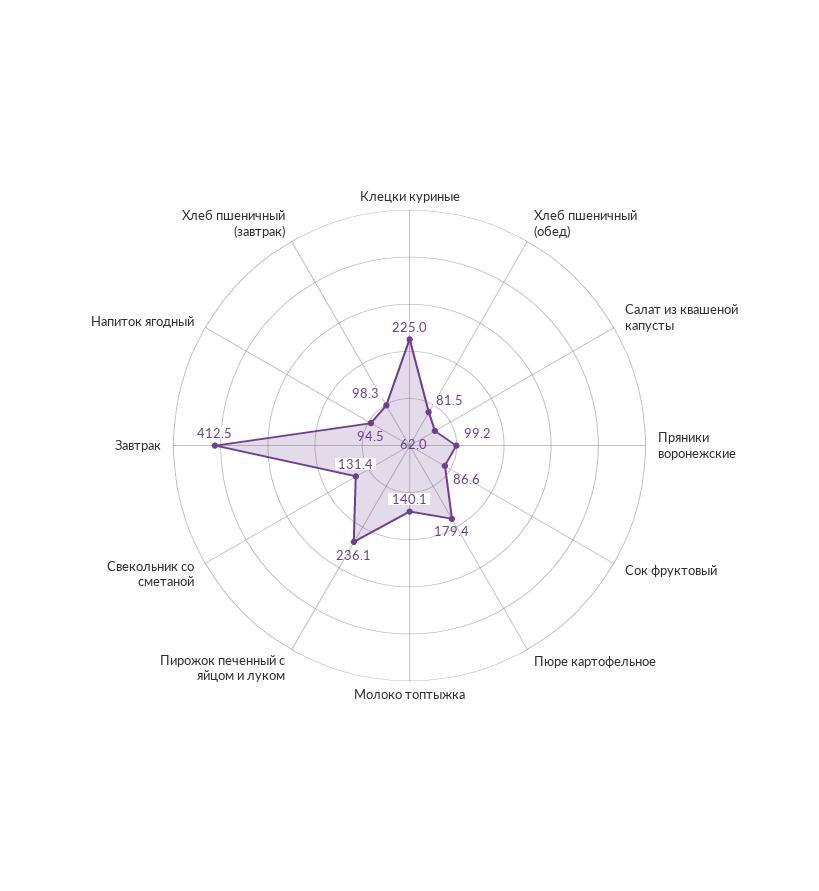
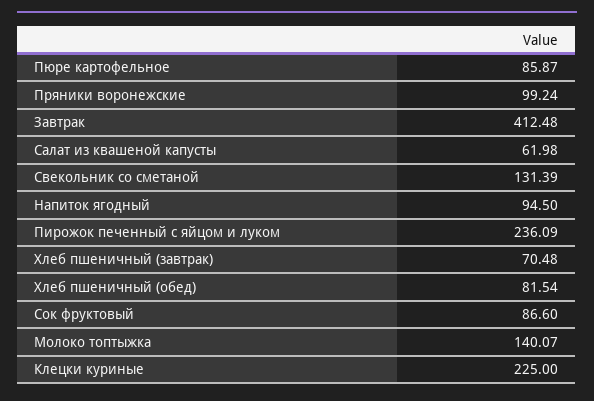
  {
    "Клецки куриные": 225,
    "Хлеб пшеничный (обед)": 81.54,
    "Салат из квашеной капусты": 61.98,
    "Пряники воронежские": 99.24,
    "Сок фруктовый": 86.6,
-   "Пюре картофельное": 179.4,
+   "Пюре картофельное": 85.87,
    "Молоко топтыжка": 140.07,
    "Пирожок печенный с яйцом и луком": 236.09,
    "Свекольник со сметаной": 131.39,
    "Завтрак": 412.48,
    "Напиток ягодный": 94.5,
-   "Хлеб пшеничный (завтрак)": 98.3
+   "Хлеб пшеничный (завтрак)": 70.48
  }

